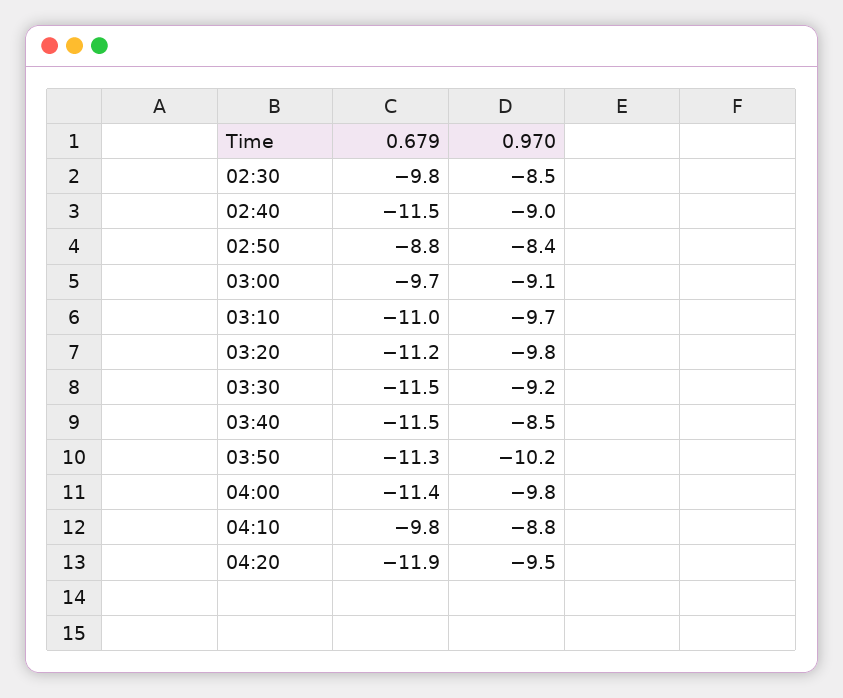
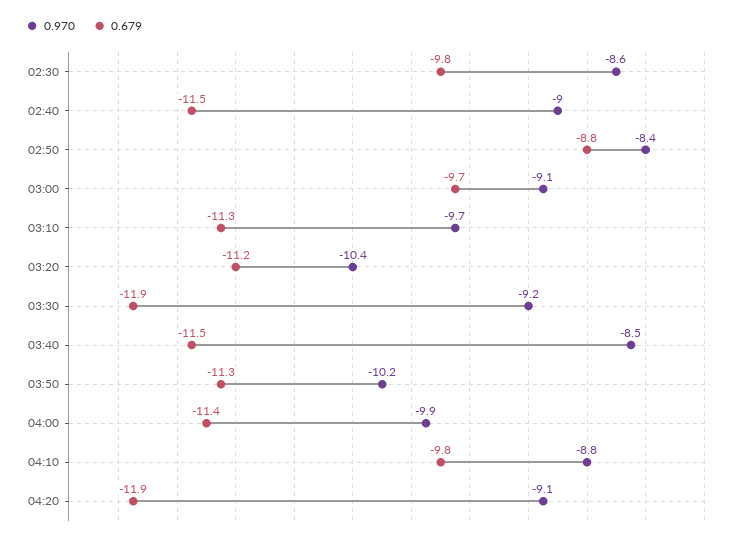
  {
    "0.679": {
      "02:30": -9.8,
      "02:40": -11.5,
      "02:50": -8.8,
      "03:00": -9.7,
-     "03:10": -11,
+     "03:10": -11.3,
      "03:20": -11.2,
-     "03:30": -11.5,
+     "03:30": -11.9,
      "03:40": -11.5,
      "03:50": -11.3,
      "04:00": -11.4,
      "04:10": -9.8,
      "04:20": -11.9
    },
    "0.970": {
-     "02:30": -8.5,
+     "02:30": -8.6,
      "02:40": -9,
      "02:50": -8.4,
      "03:00": -9.1,
      "03:10": -9.7,
-     "03:20": -9.8,
+     "03:20": -10.4,
      "03:30": -9.2,
      "03:40": -8.5,
      "03:50": -10.2,
-     "04:00": -9.8,
+     "04:00": -9.9,
      "04:10": -8.8,
-     "04:20": -9.5
+     "04:20": -9.1
    }
  }

